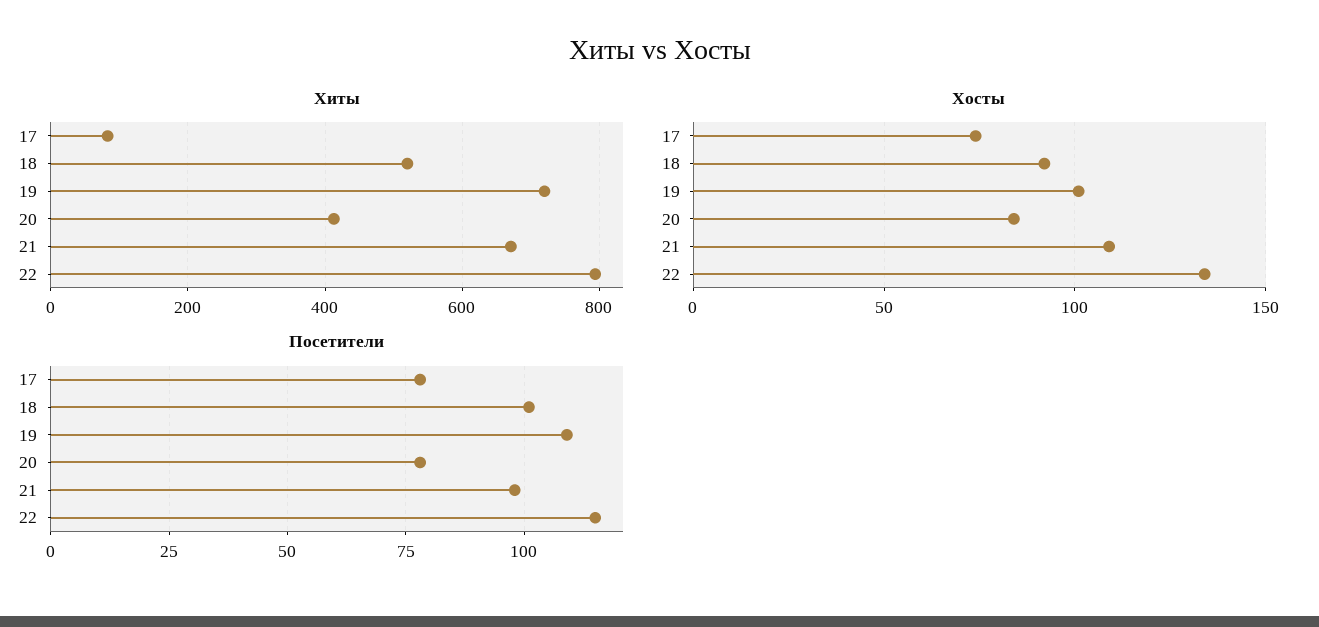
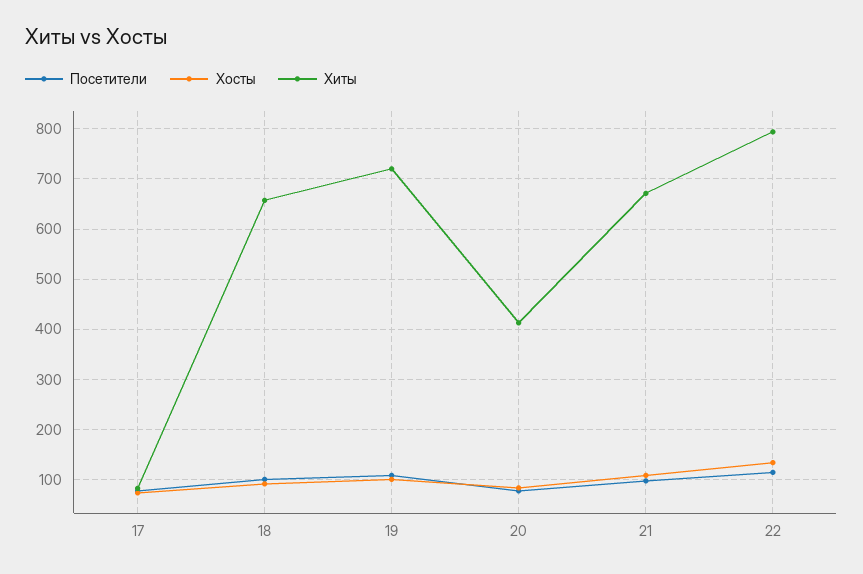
  {
    "Хиты": {
      "17": 80,
-     "18": 520,
+     "18": 660,
      "19": 720,
      "20": 420,
      "21": 680,
      "22": 800
    },
    "Хосты": {
      "17": 75,
      "18": 90,
      "19": 100,
      "20": 85,
      "21": 110,
      "22": 135
    },
    "Посетители": {
      "17": 80,
      "18": 100,
      "19": 110,
      "20": 80,
      "21": 100,
      "22": 115
    }
  }

